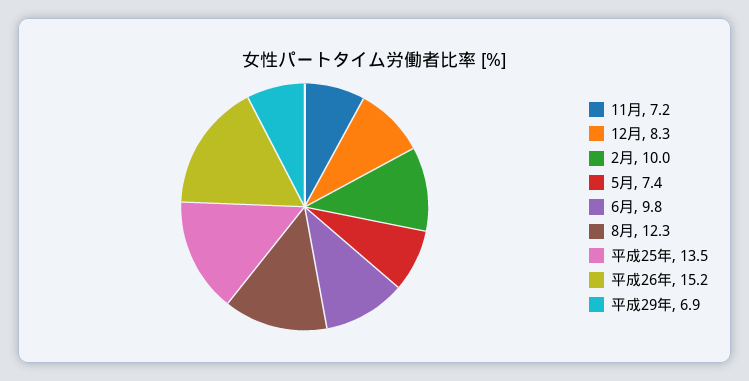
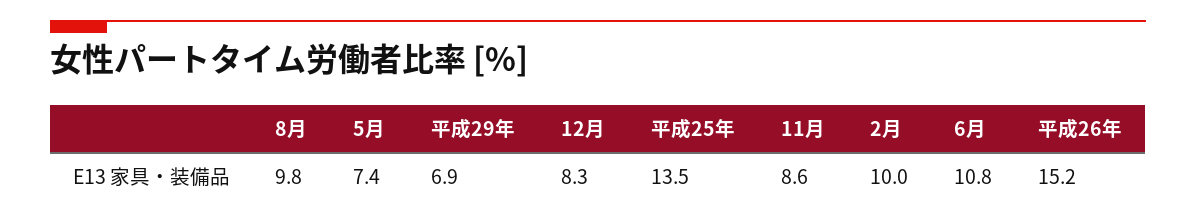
  {
-   "11月": 7.2,
+   "11月": 8.6,
    "12月": 8.3,
    "2月": 10,
    "5月": 7.4,
-   "6月": 9.8,
+   "6月": 10.8,
-   "8月": 12.3,
+   "8月": 9.8,
    "平成25年": 13.5,
    "平成26年": 15.2,
    "平成29年": 6.9
  }

